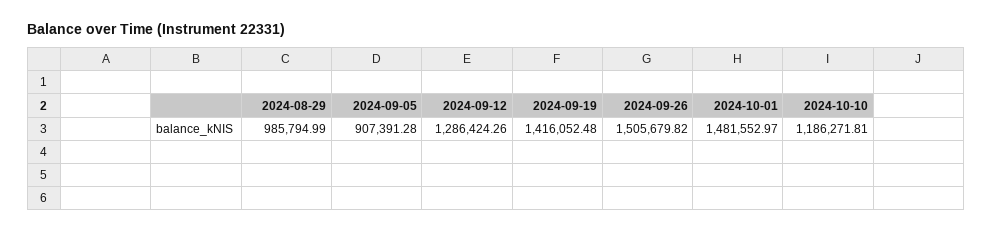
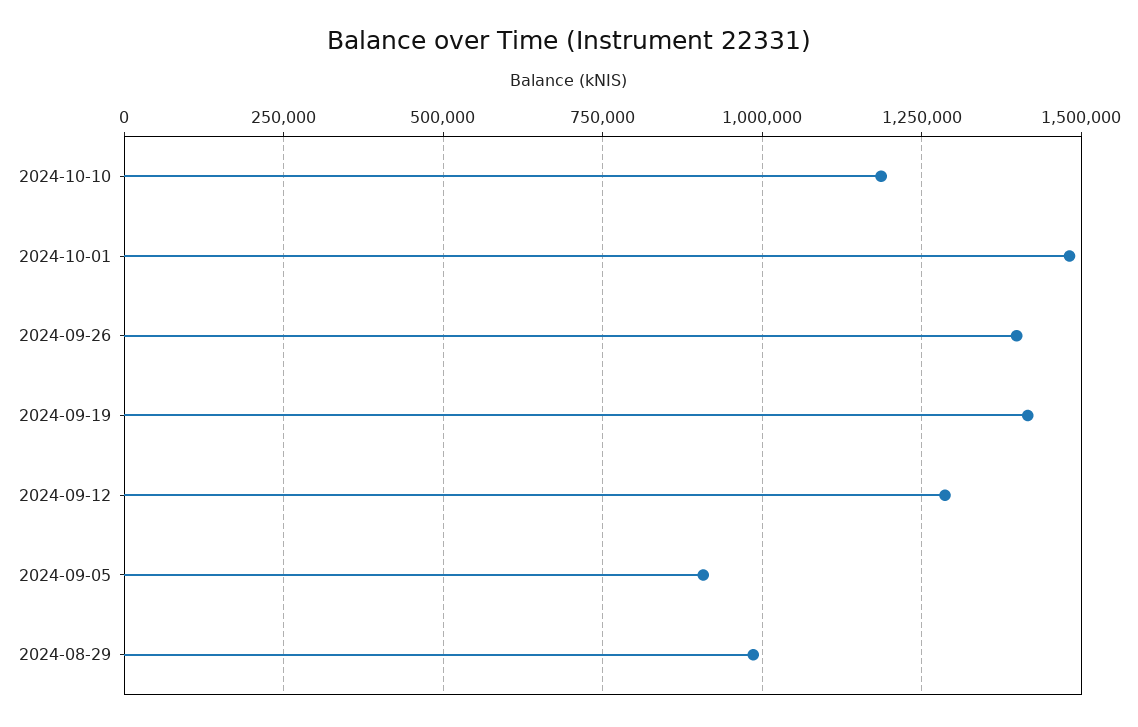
  {
    "2024-08-29": 985794.99,
    "2024-09-05": 907391.28,
    "2024-09-12": 1286424.26,
    "2024-09-19": 1416052.48,
-   "2024-09-26": 1505679.82,
+   "2024-09-26": 1400000,
    "2024-10-01": 1481552.97,
    "2024-10-10": 1186271.81
  }

